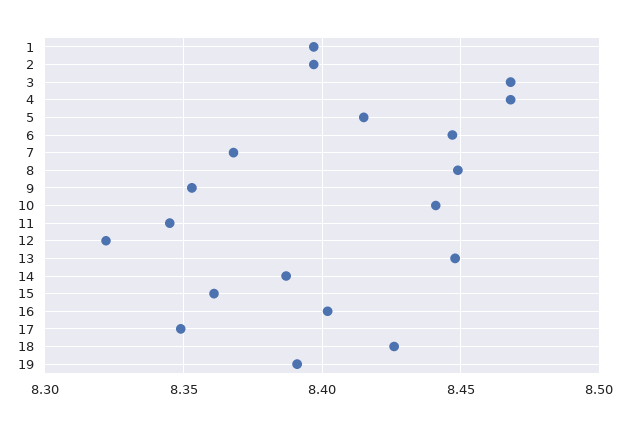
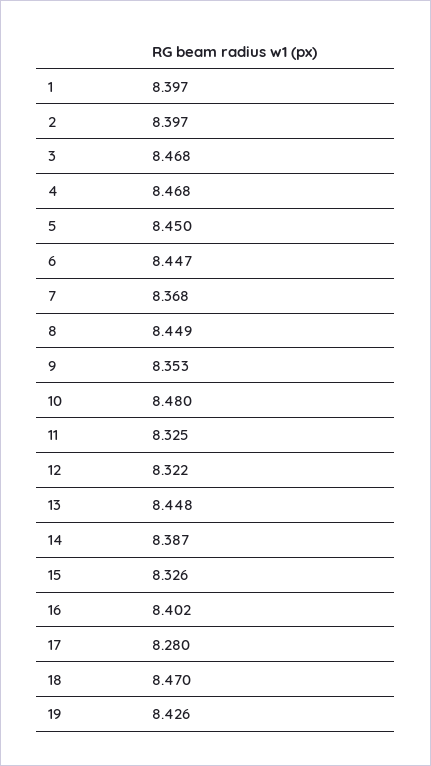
  {
    "1": 8.397,
    "2": 8.397,
    "3": 8.468,
    "4": 8.468,
-   "5": 8.415,
+   "5": 8.45,
    "6": 8.447,
    "7": 8.368,
    "8": 8.449,
    "9": 8.353,
-   "10": 8.44,
+   "10": 8.48,
-   "11": 8.345,
+   "11": 8.325,
    "12": 8.322,
    "13": 8.448,
    "14": 8.387,
-   "15": 8.36,
+   "15": 8.326,
    "16": 8.402,
-   "17": 8.35,
+   "17": 8.28,
-   "18": 8.425,
+   "18": 8.47,
-   "19": 8.39
+   "19": 8.426
  }

